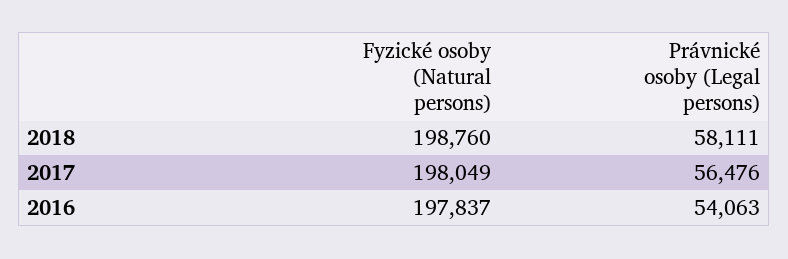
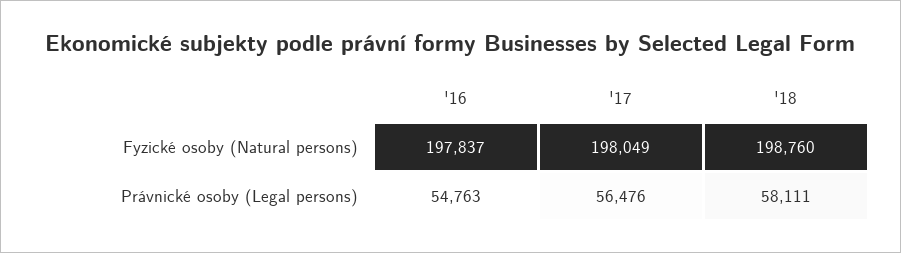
  {
    "Fyzické osoby (Natural persons)": {
      "2018": 198760,
      "2017": 198049,
      "2016": 197837
    },
    "Právnické osoby (Legal persons)": {
      "2018": 58111,
      "2017": 56476,
-     "2016": 54063
+     "2016": 54763
    }
  }

